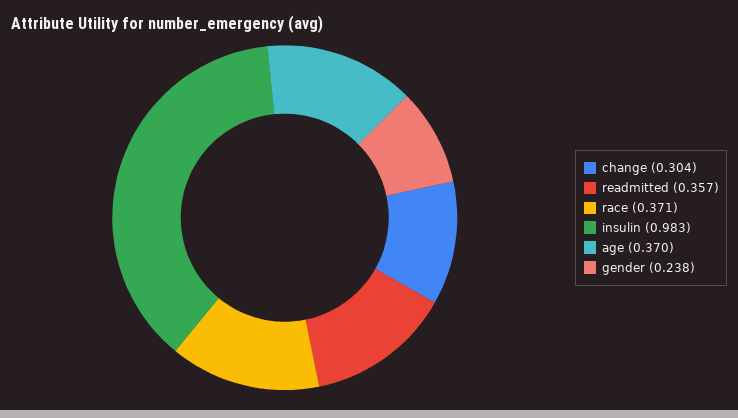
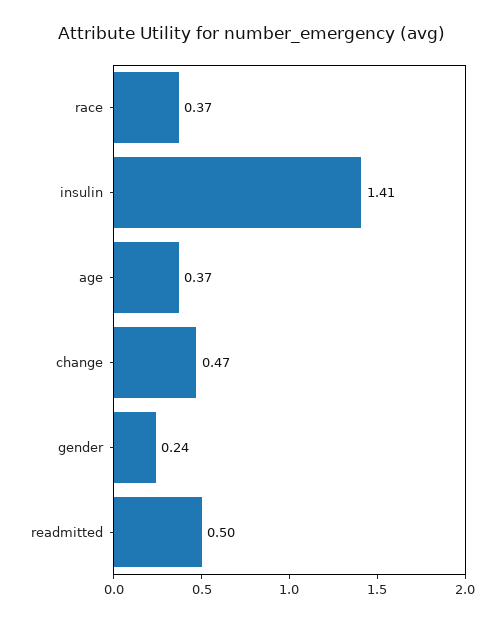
  {
-   "change": 0.304,
+   "change": 0.47,
-   "readmitted": 0.357,
+   "readmitted": 0.5,
    "race": 0.371,
-   "insulin": 0.983,
+   "insulin": 1.41,
    "age": 0.37,
    "gender": 0.238
  }

